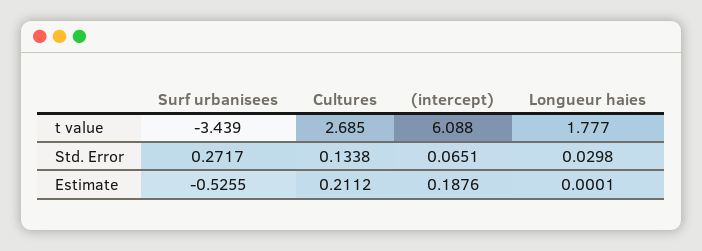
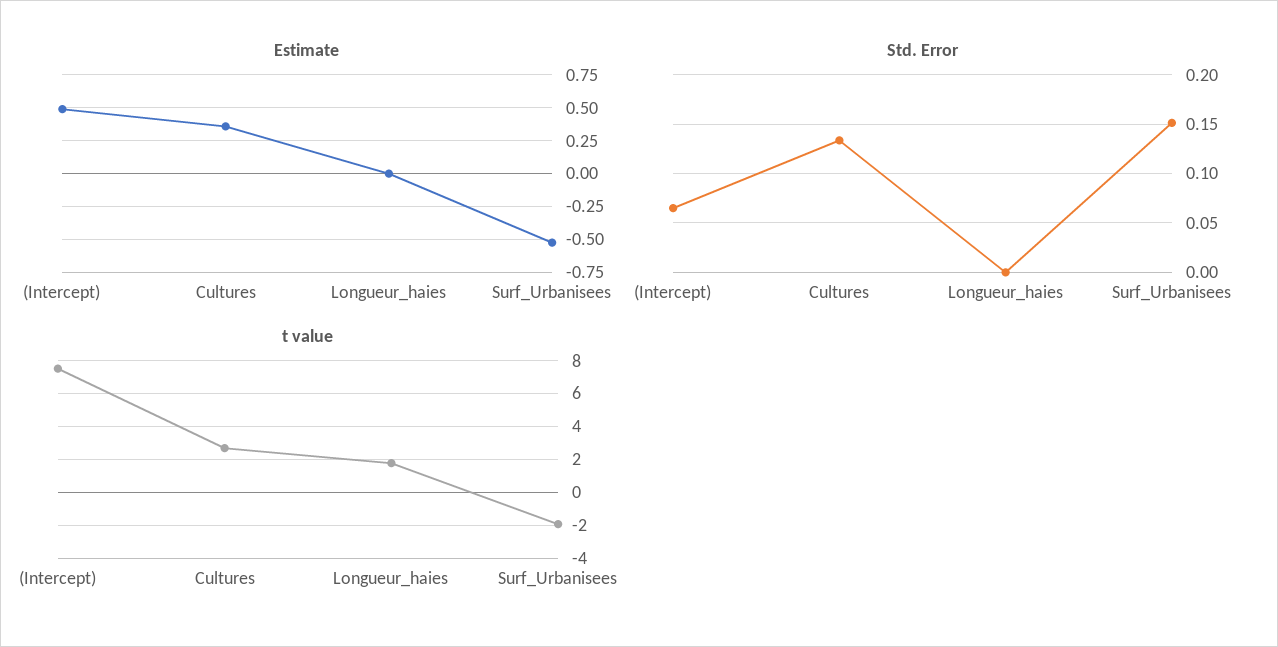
  {
    "t value": {
-     "Surf urbanisees": -3.439,
+     "Surf urbanisees": -2,
      "Cultures": 2.685,
-     "(intercept)": 6.088,
+     "(intercept)": 7.5,
      "Longueur haies": 1.777
    },
    "Std. Error": {
-     "Surf urbanisees": 0.2717,
+     "Surf urbanisees": 0.15,
      "Cultures": 0.1338,
      "(intercept)": 0.0651,
-     "Longueur haies": 0.0298
+     "Longueur haies": 0
    },
    "Estimate": {
      "Surf urbanisees": -0.5255,
-     "Cultures": 0.2112,
+     "Cultures": 0.35,
-     "(intercept)": 0.1876,
+     "(intercept)": 0.5,
      "Longueur haies": 0.0001
    }
  }

